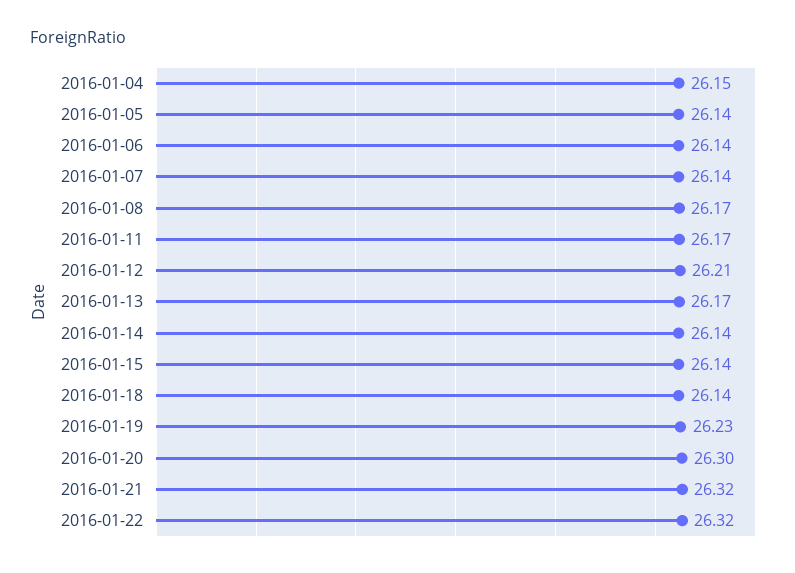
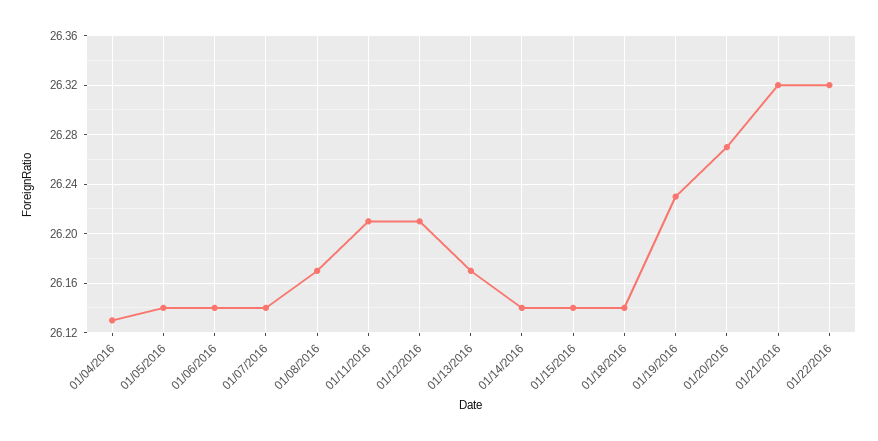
  {
-   "2016-01-04": 26.15,
+   "2016-01-04": 26.13,
    "2016-01-05": 26.14,
    "2016-01-06": 26.14,
    "2016-01-07": 26.14,
    "2016-01-08": 26.17,
-   "2016-01-11": 26.17,
+   "2016-01-11": 26.21,
    "2016-01-12": 26.21,
    "2016-01-13": 26.17,
    "2016-01-14": 26.14,
    "2016-01-15": 26.14,
    "2016-01-18": 26.14,
    "2016-01-19": 26.23,
-   "2016-01-20": 26.3,
+   "2016-01-20": 26.27,
    "2016-01-21": 26.32,
    "2016-01-22": 26.32
  }

